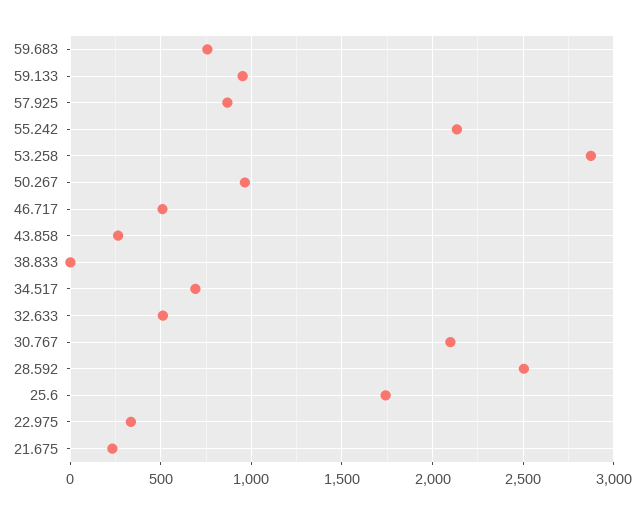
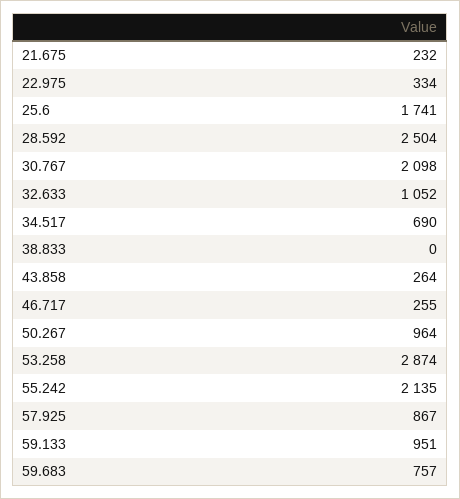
  {
    "59.683": 757,
    "59.133": 951,
    "57.925": 867,
    "55.242": 2135,
    "53.258": 2874,
    "50.267": 964,
-   "46.717": 500,
+   "46.717": 255,
    "43.858": 264,
    "38.833": 0,
    "34.517": 690,
-   "32.633": 500,
+   "32.633": 1052,
    "30.767": 2098,
    "28.592": 2504,
    "25.6": 1741,
    "22.975": 334,
    "21.675": 232
  }

